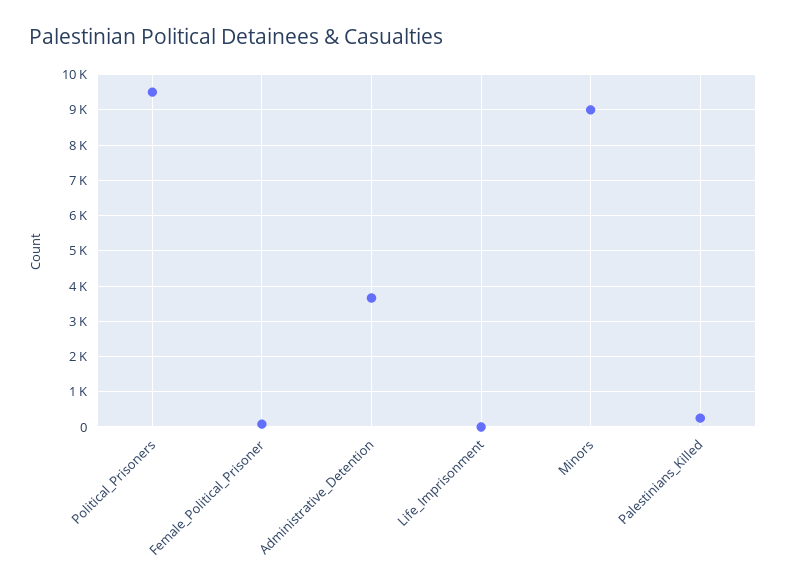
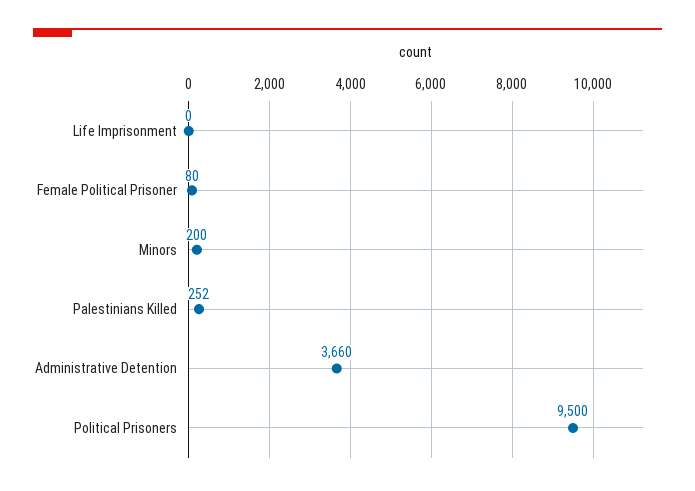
  {
    "Political_Prisoners": 9500,
    "Female_Political_Prisoner": 80,
    "Administrative_Detention": 3660,
    "Life_Imprisonment": 0,
-   "Minors": 9000,
+   "Minors": 200,
    "Palestinians_Killed": 252
  }

